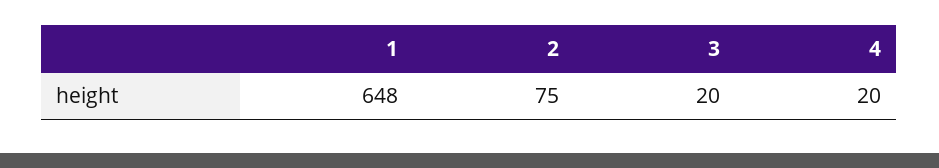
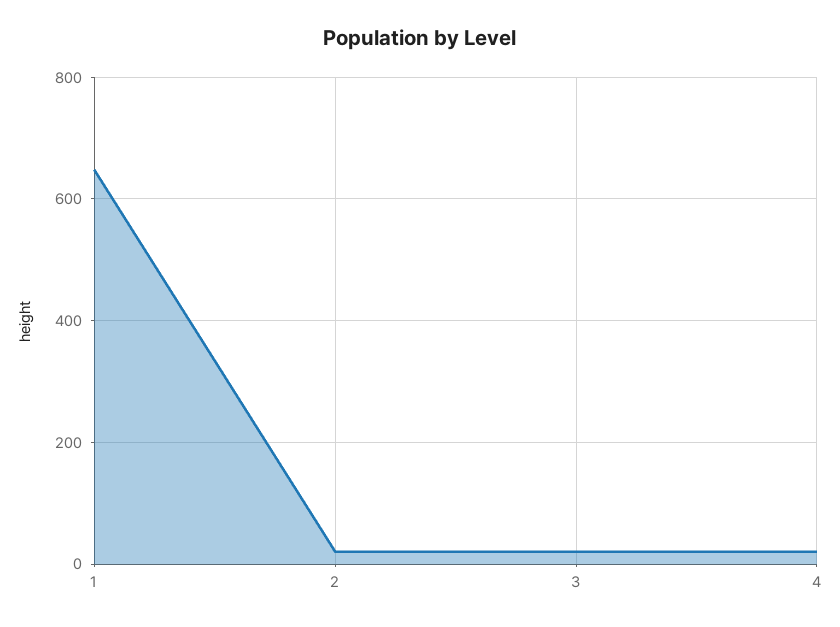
  {
    "1": 648,
-   "2": 75,
+   "2": 20,
    "3": 20,
    "4": 20
  }

